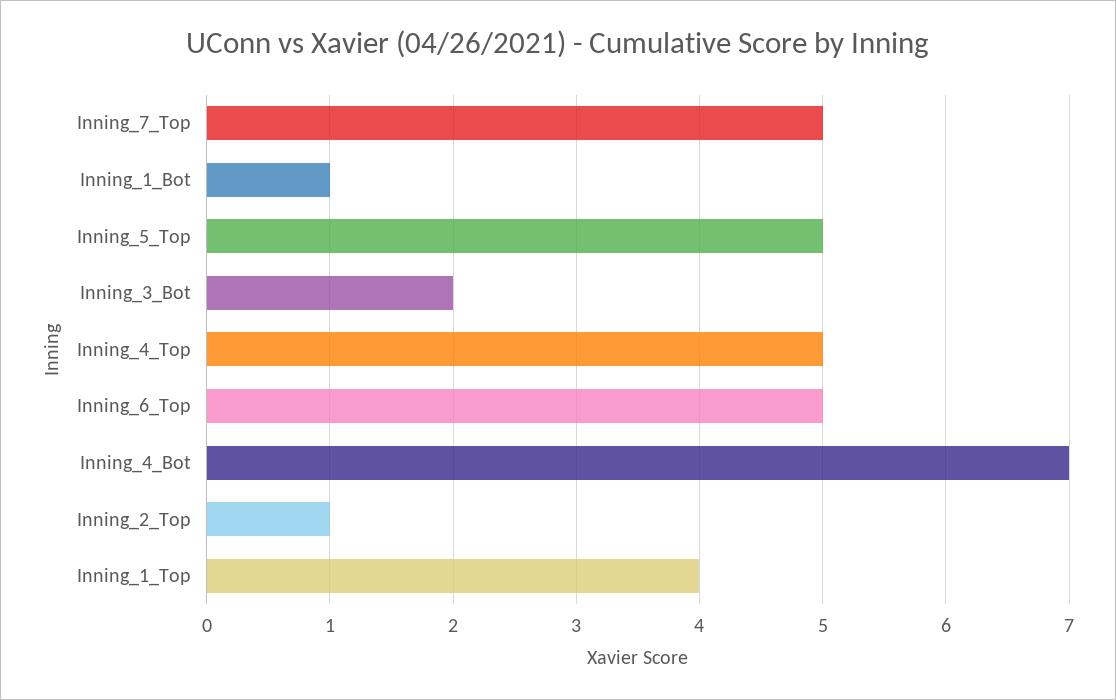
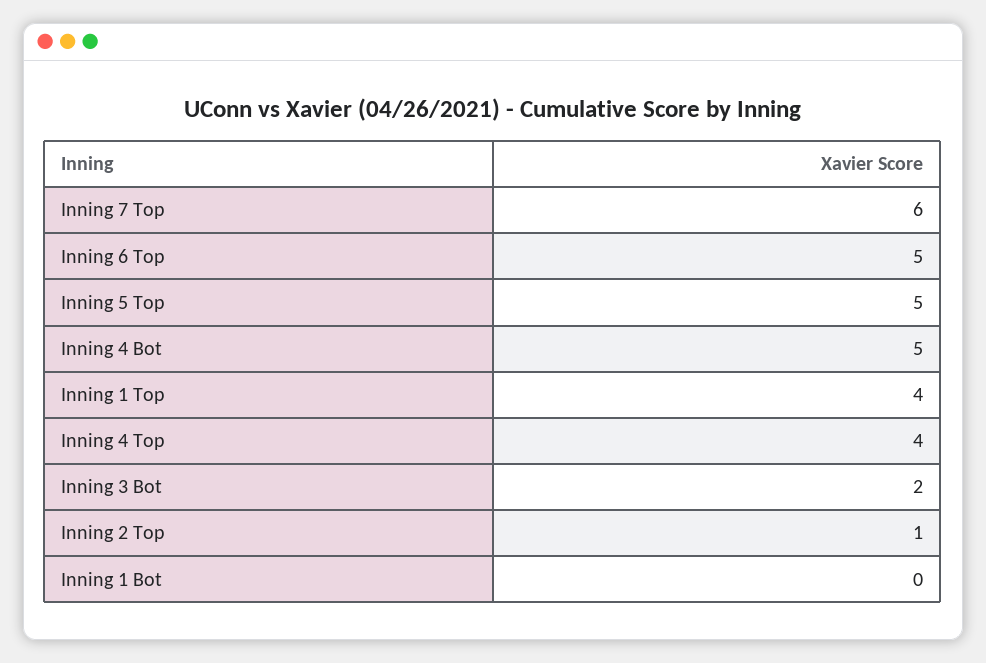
  {
-   "Inning_7_Top": 5,
+   "Inning_7_Top": 6,
-   "Inning_1_Bot": 1,
+   "Inning_1_Bot": 0,
    "Inning_5_Top": 5,
    "Inning_3_Bot": 2,
-   "Inning_4_Top": 5,
+   "Inning_4_Top": 4,
    "Inning_6_Top": 5,
-   "Inning_4_Bot": 7,
+   "Inning_4_Bot": 5,
    "Inning_2_Top": 1,
    "Inning_1_Top": 4
  }

